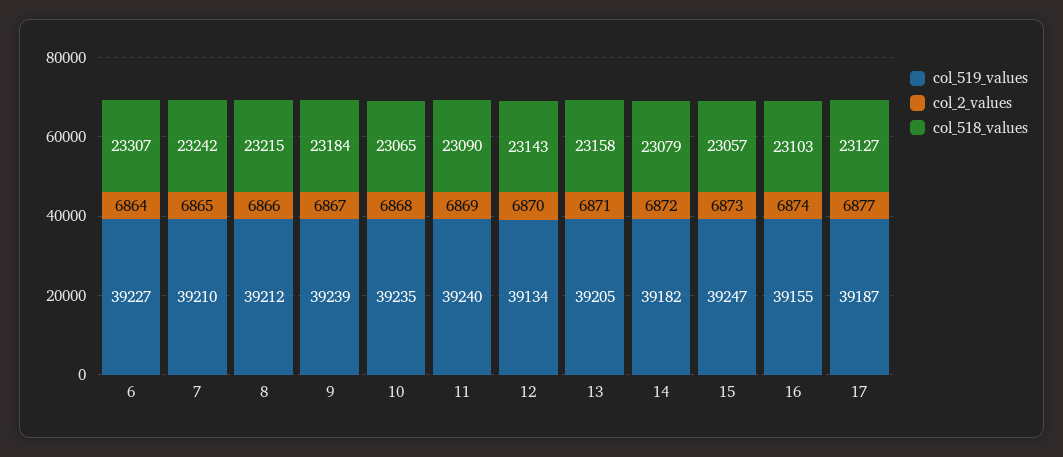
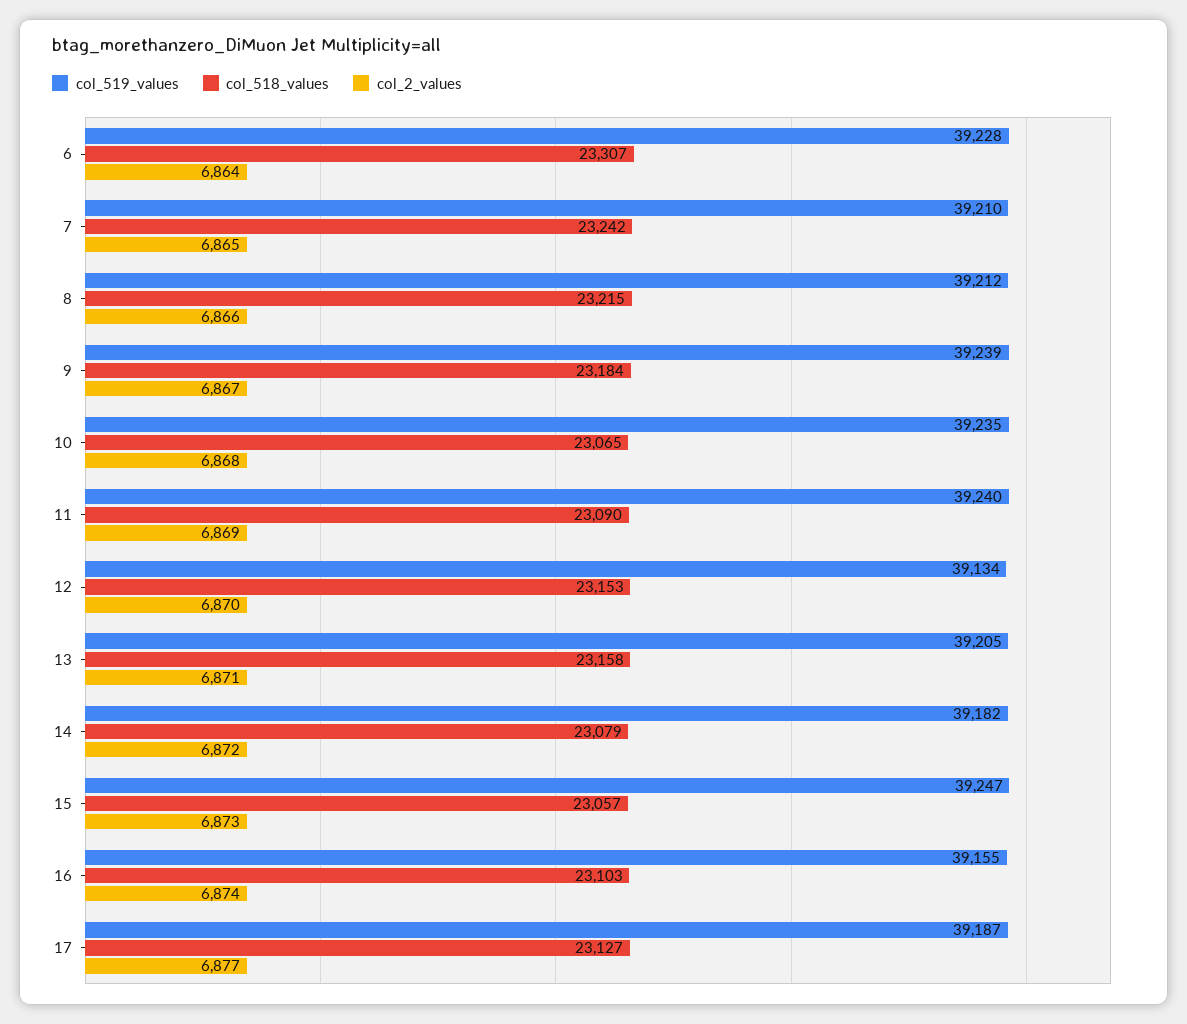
  {
    "col_519_values": {
-     "6": 39227,
+     "6": 39228,
      "7": 39210,
      "8": 39212,
      "9": 39239,
      "10": 39235,
      "11": 39240,
      "12": 39134,
      "13": 39205,
      "14": 39182,
      "15": 39247,
      "16": 39155,
      "17": 39187
    },
    "col_2_values": {
      "6": 6864,
      "7": 6865,
      "8": 6866,
      "9": 6867,
      "10": 6868,
      "11": 6869,
      "12": 6870,
      "13": 6871,
      "14": 6872,
      "15": 6873,
      "16": 6874,
      "17": 6877
    },
    "col_518_values": {
      "6": 23307,
      "7": 23242,
      "8": 23215,
      "9": 23184,
      "10": 23065,
      "11": 23090,
-     "12": 23143,
+     "12": 23153,
      "13": 23158,
      "14": 23079,
      "15": 23057,
      "16": 23103,
      "17": 23127
    }
  }

